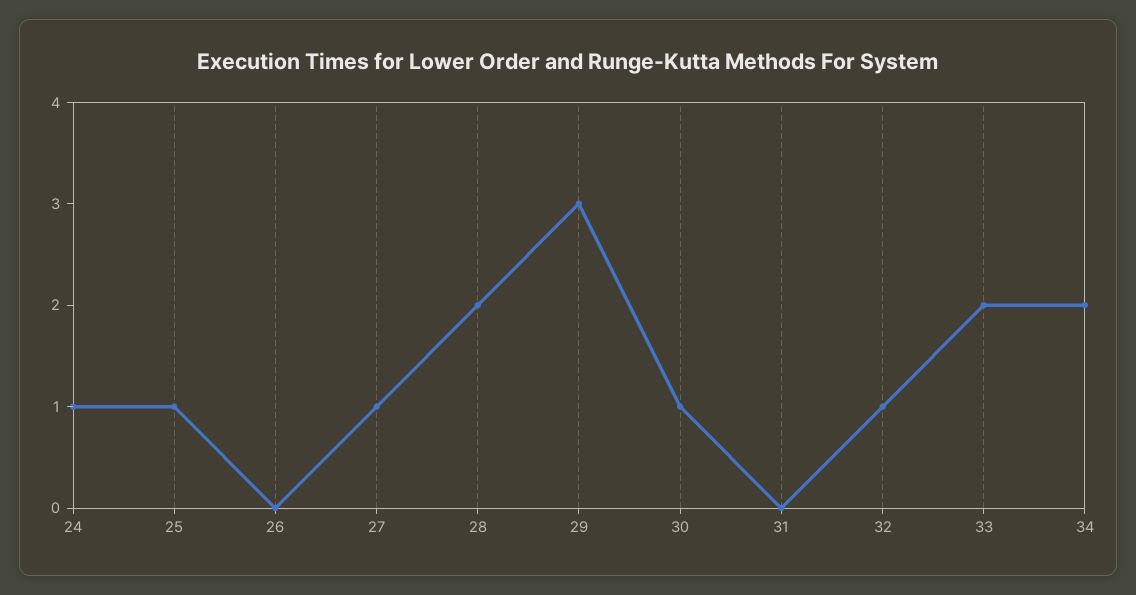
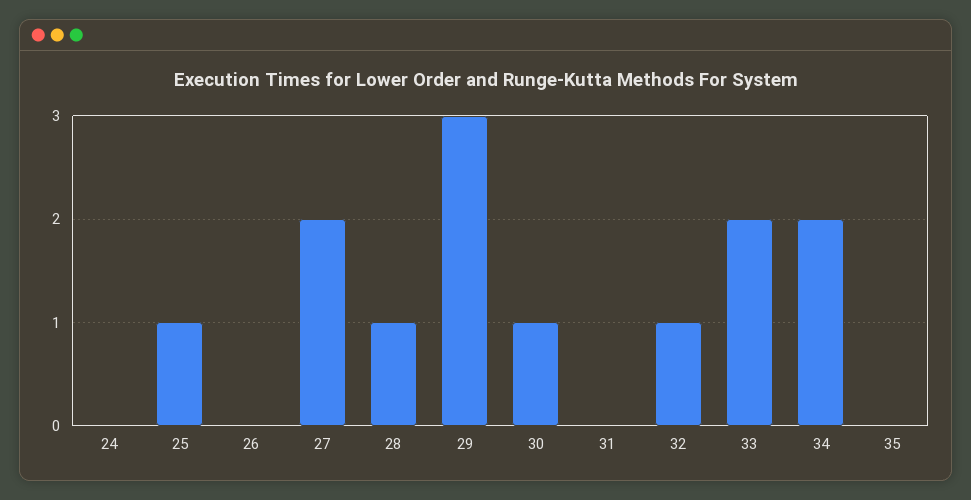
  {
-   "24": 1,
+   "24": 0,
    "25": 1,
    "26": 0,
-   "27": 1,
+   "27": 2,
-   "28": 2,
+   "28": 1,
    "29": 3,
    "30": 1,
    "31": 0,
    "32": 1,
    "33": 2,
-   "34": 2
+   "34": 2,
+   "35": 0
  }

